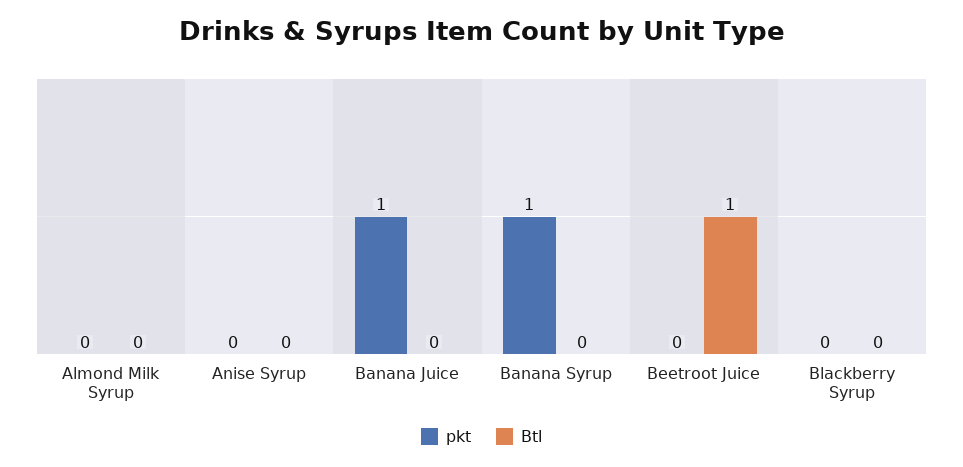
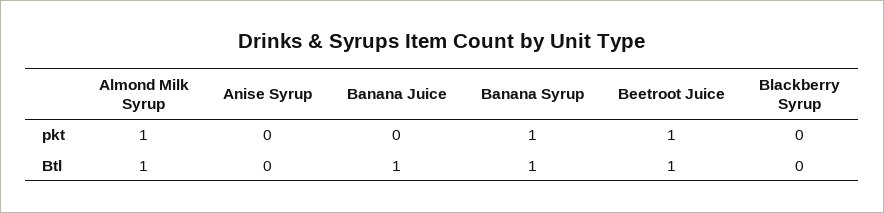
  {
    "pkt": {
-     "Almond Milk Syrup": 0,
+     "Almond Milk Syrup": 1,
      "Anise Syrup": 0,
-     "Banana Juice": 1,
+     "Banana Juice": 0,
      "Banana Syrup": 1,
-     "Beetroot Juice": 0,
+     "Beetroot Juice": 1,
      "Blackberry Syrup": 0
    },
    "Btl": {
-     "Almond Milk Syrup": 0,
+     "Almond Milk Syrup": 1,
      "Anise Syrup": 0,
-     "Banana Juice": 0,
+     "Banana Juice": 1,
-     "Banana Syrup": 0,
+     "Banana Syrup": 1,
      "Beetroot Juice": 1,
      "Blackberry Syrup": 0
    }
  }

